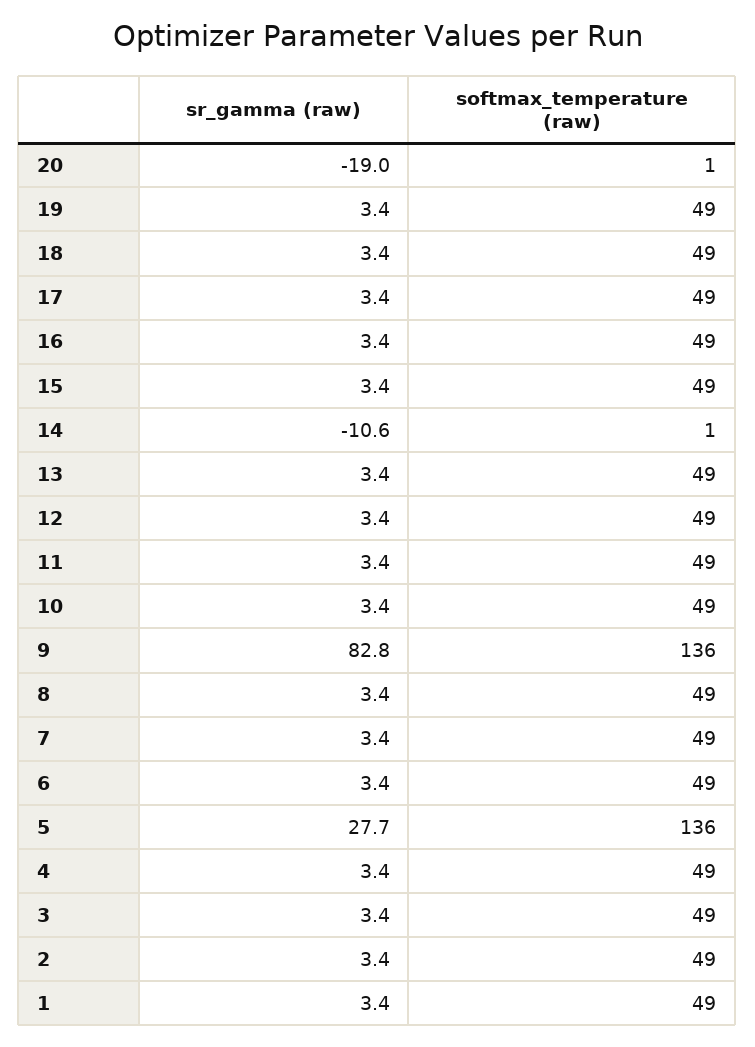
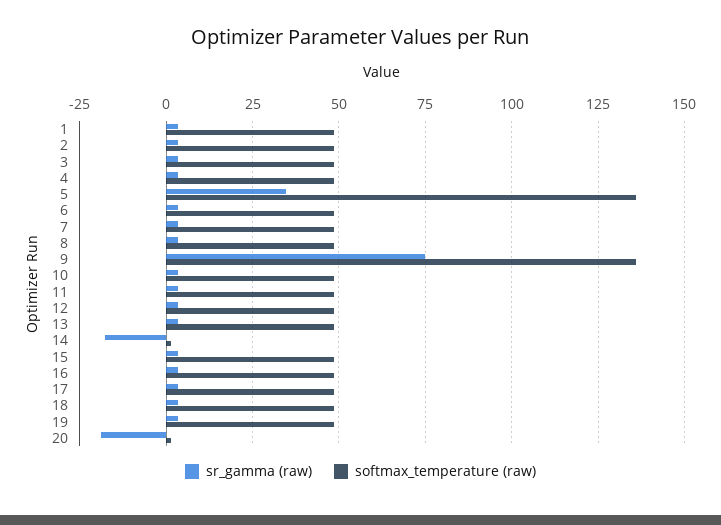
  {
    "sr_gamma (raw)": {
      "20": -19,
      "19": 3.4,
      "18": 3.4,
      "17": 3.4,
      "16": 3.4,
      "15": 3.4,
-     "14": -10.6,
+     "14": -17.5,
      "13": 3.4,
      "12": 3.4,
      "11": 3.4,
      "10": 3.4,
-     "9": 82.8,
+     "9": 75,
      "8": 3.4,
      "7": 3.4,
      "6": 3.4,
-     "5": 27.7,
+     "5": 35,
      "4": 3.4,
      "3": 3.4,
      "2": 3.4,
      "1": 3.4
    },
    "softmax_temperature (raw)": {
      "20": 1,
      "19": 49,
      "18": 49,
      "17": 49,
      "16": 49,
      "15": 49,
      "14": 1,
      "13": 49,
      "12": 49,
      "11": 49,
      "10": 49,
      "9": 136,
      "8": 49,
      "7": 49,
      "6": 49,
      "5": 136,
      "4": 49,
      "3": 49,
      "2": 49,
      "1": 49
    }
  }

